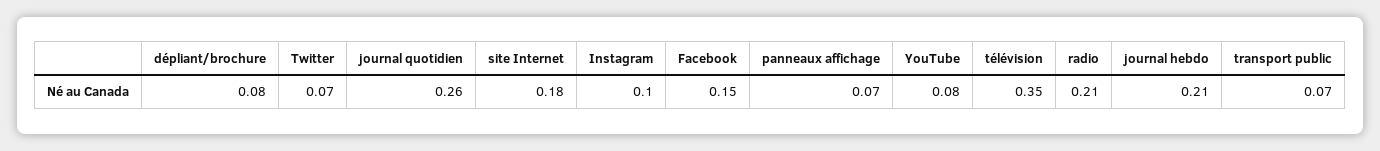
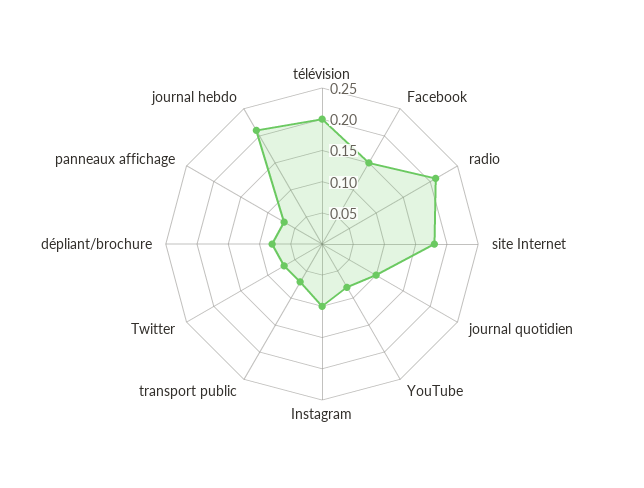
  {
    "dépliant/brochure": 0.08,
    "Twitter": 0.07,
-   "journal quotidien": 0.26,
+   "journal quotidien": 0.1,
    "site Internet": 0.18,
    "Instagram": 0.1,
    "Facebook": 0.15,
    "panneaux affichage": 0.07,
    "YouTube": 0.08,
-   "télévision": 0.35,
+   "télévision": 0.2,
    "radio": 0.21,
    "journal hebdo": 0.21,
    "transport public": 0.07
  }

